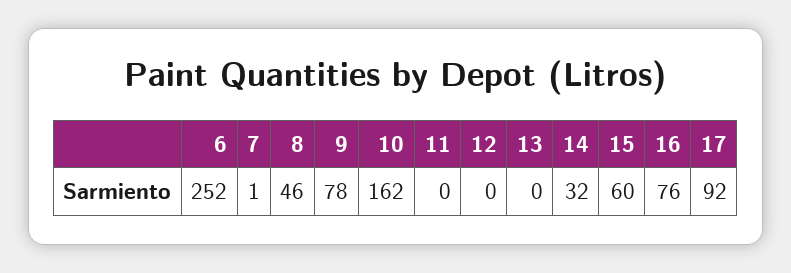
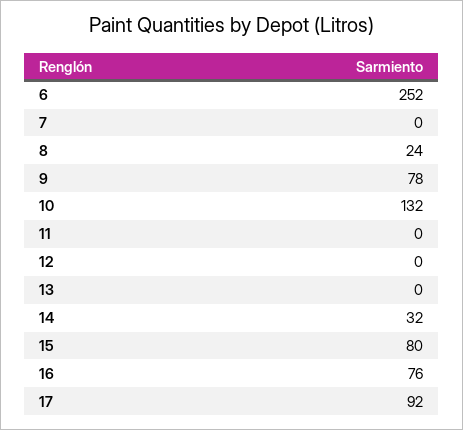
  {
    "6": 252,
-   "7": 1,
+   "7": 0,
-   "8": 46,
+   "8": 24,
    "9": 78,
-   "10": 162,
+   "10": 132,
    "11": 0,
    "12": 0,
    "13": 0,
    "14": 32,
-   "15": 60,
+   "15": 80,
    "16": 76,
    "17": 92
  }

